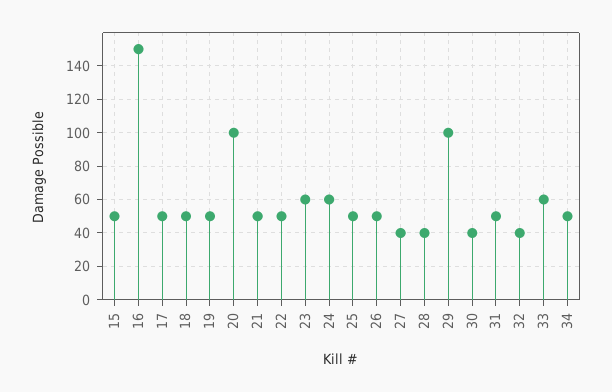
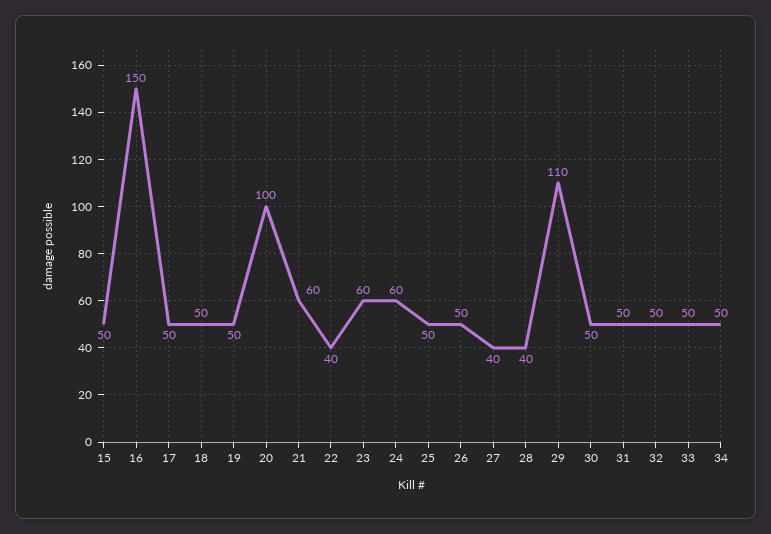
  {
    "15": 50,
    "16": 150,
    "17": 50,
    "18": 50,
    "19": 50,
    "20": 100,
-   "21": 50,
+   "21": 60,
-   "22": 50,
+   "22": 40,
    "23": 60,
    "24": 60,
    "25": 50,
    "26": 50,
    "27": 40,
    "28": 40,
-   "29": 100,
+   "29": 110,
-   "30": 40,
+   "30": 50,
    "31": 50,
-   "32": 40,
+   "32": 50,
-   "33": 60,
+   "33": 50,
    "34": 50
  }

